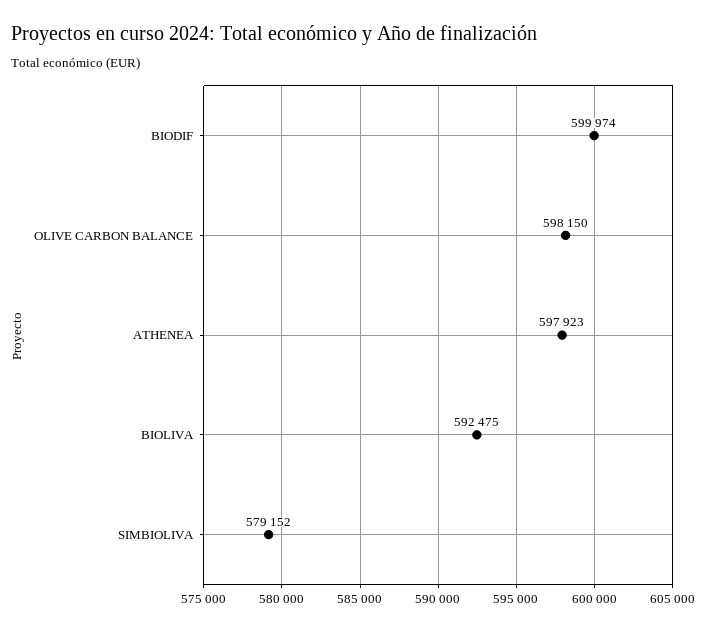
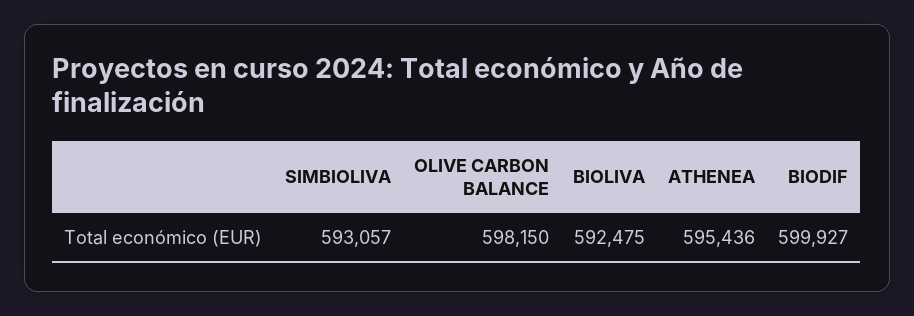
  {
-   "BIODIF": 599974,
+   "BIODIF": 599927,
    "OLIVE CARBON BALANCE": 598150,
-   "ATHENEA": 597923,
+   "ATHENEA": 595436,
    "BIOLIVA": 592475,
-   "SIMBIOLIVA": 579152
+   "SIMBIOLIVA": 593057
  }

